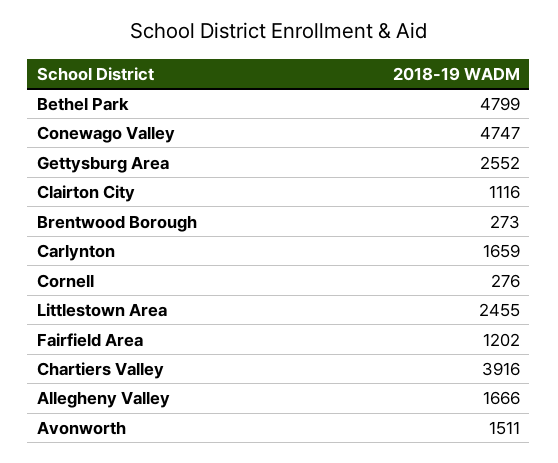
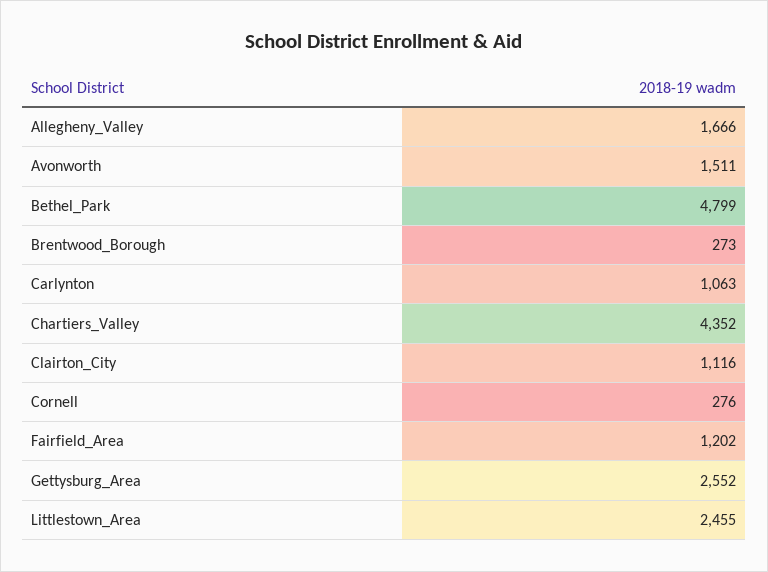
  {
    "Bethel Park": 4799,
-   "Conewago Valley": 4747,
    "Gettysburg Area": 2552,
    "Clairton City": 1116,
    "Brentwood Borough": 273,
-   "Carlynton": 1659,
+   "Carlynton": 1063,
    "Cornell": 276,
    "Littlestown Area": 2455,
    "Fairfield Area": 1202,
-   "Chartiers Valley": 3916,
+   "Chartiers Valley": 4352,
    "Allegheny Valley": 1666,
    "Avonworth": 1511
  }

